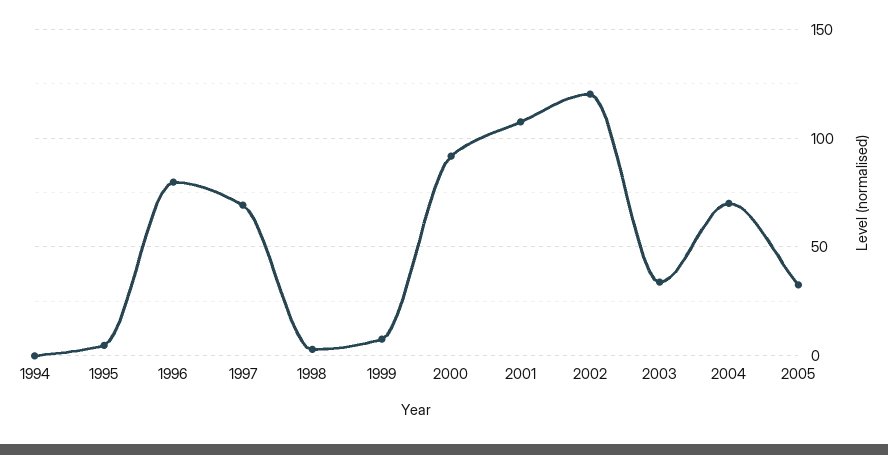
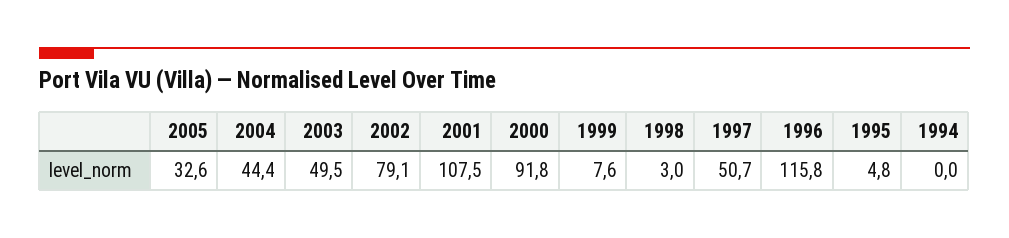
  {
    "1994": 0,
    "1995": 4.8,
-   "1996": 80,
+   "1996": 115.8,
-   "1997": 70,
+   "1997": 50.7,
    "1998": 3,
    "1999": 7.6,
    "2000": 91.8,
    "2001": 107.5,
-   "2002": 120,
+   "2002": 79.1,
-   "2003": 35,
+   "2003": 49.5,
-   "2004": 70,
+   "2004": 44.4,
    "2005": 32.6
  }

